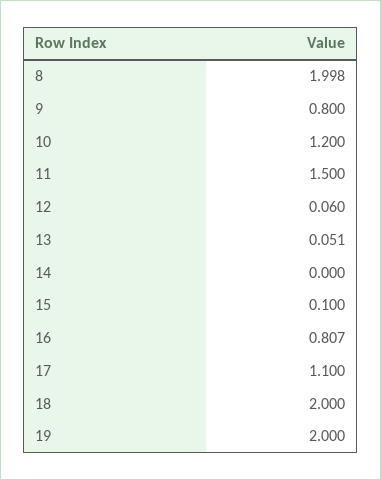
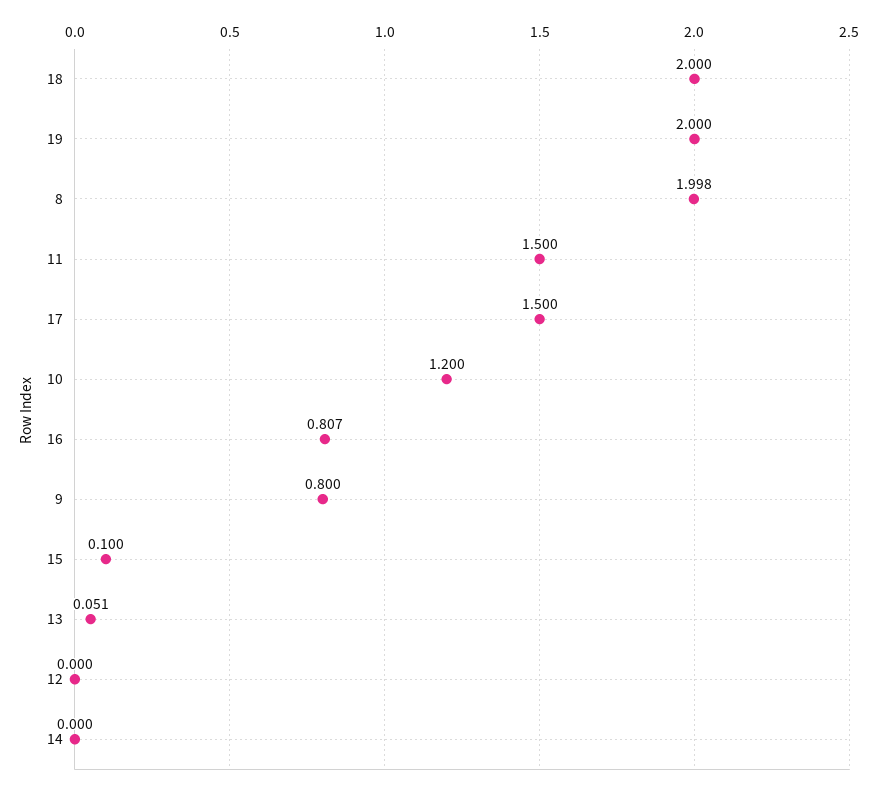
  {
    "8": 1.998,
    "9": 0.8,
    "10": 1.2,
    "11": 1.5,
-   "12": 0.06,
+   "12": 0,
    "13": 0.051,
    "14": 0,
    "15": 0.1,
    "16": 0.807,
-   "17": 1.1,
+   "17": 1.5,
    "18": 2,
    "19": 2
  }

